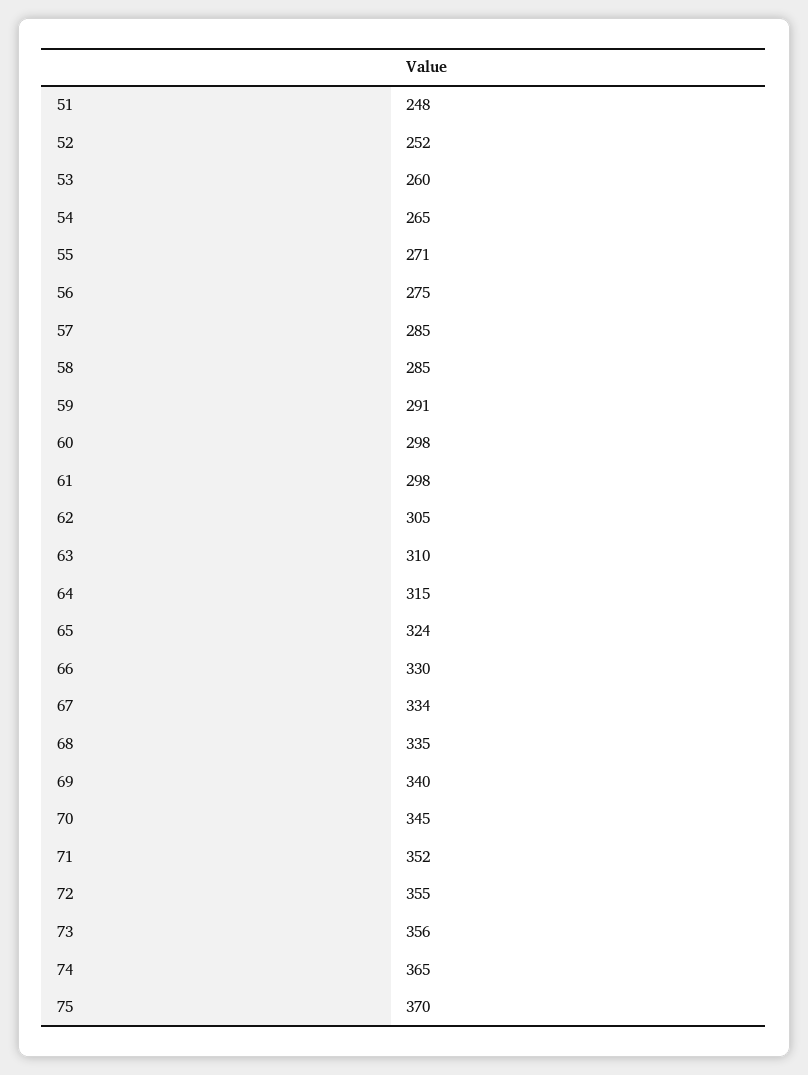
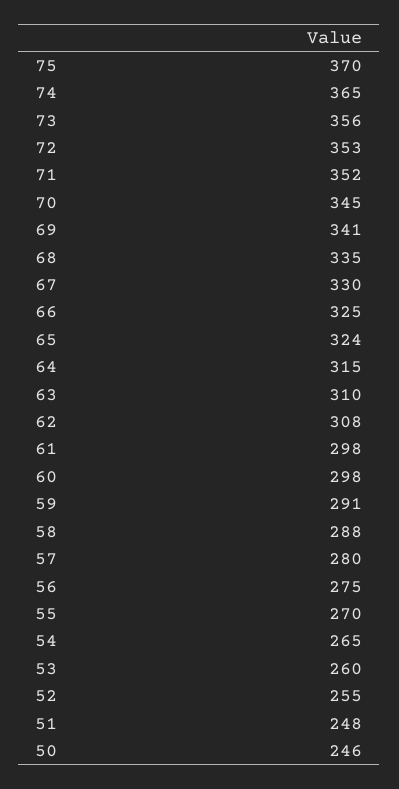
  {
    "51": 248,
-   "52": 252,
+   "52": 255,
    "53": 260,
    "54": 265,
-   "55": 271,
+   "55": 270,
    "56": 275,
-   "57": 285,
+   "57": 280,
-   "58": 285,
+   "58": 288,
    "59": 291,
    "60": 298,
    "61": 298,
-   "62": 305,
+   "62": 308,
    "63": 310,
    "64": 315,
    "65": 324,
-   "66": 330,
+   "66": 325,
-   "67": 334,
+   "67": 330,
    "68": 335,
-   "69": 340,
+   "69": 341,
    "70": 345,
    "71": 352,
-   "72": 355,
+   "72": 353,
    "73": 356,
    "74": 365,
-   "75": 370
+   "75": 370,
+   "50": 246
  }

